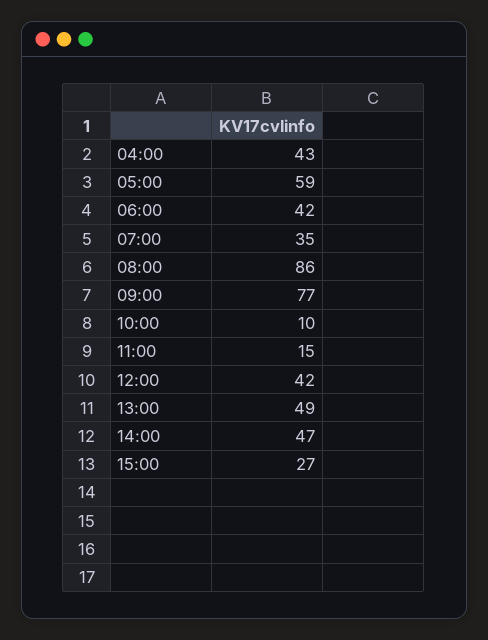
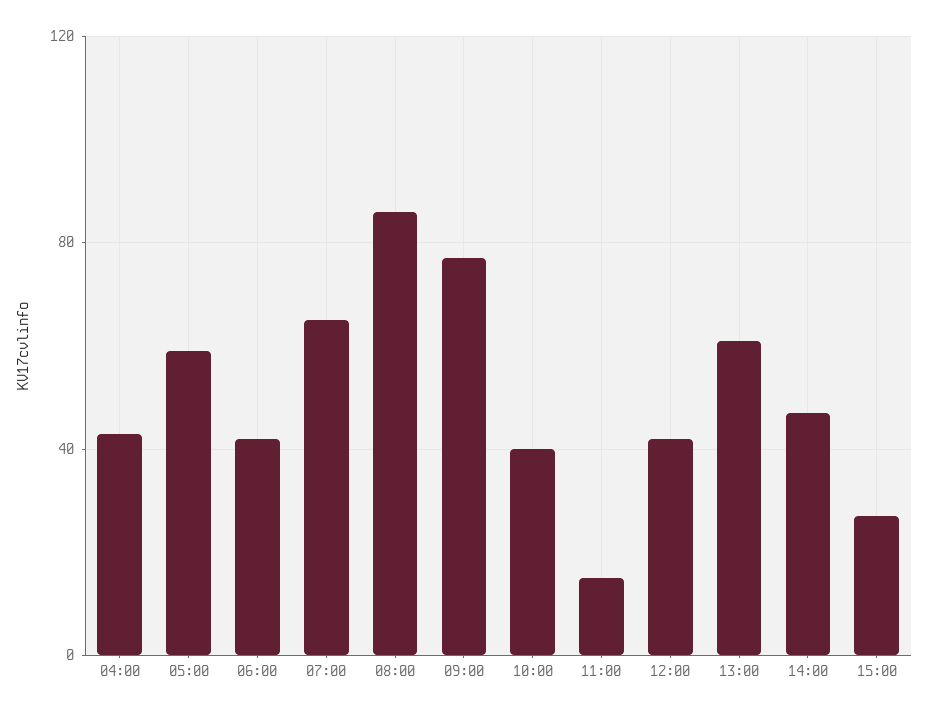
  {
    "04:00": 43,
    "05:00": 59,
    "06:00": 42,
-   "07:00": 35,
+   "07:00": 65,
    "08:00": 86,
    "09:00": 77,
-   "10:00": 10,
+   "10:00": 40,
    "11:00": 15,
    "12:00": 42,
-   "13:00": 49,
+   "13:00": 60,
    "14:00": 47,
    "15:00": 27
  }

